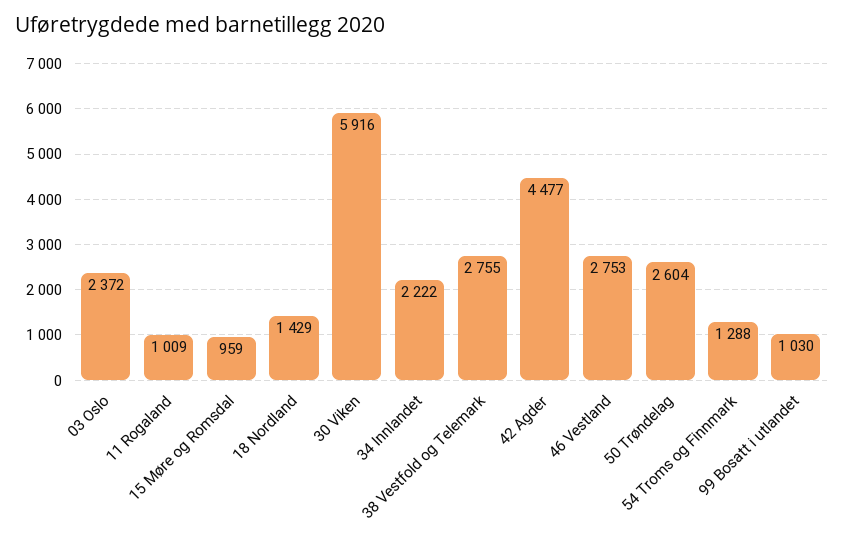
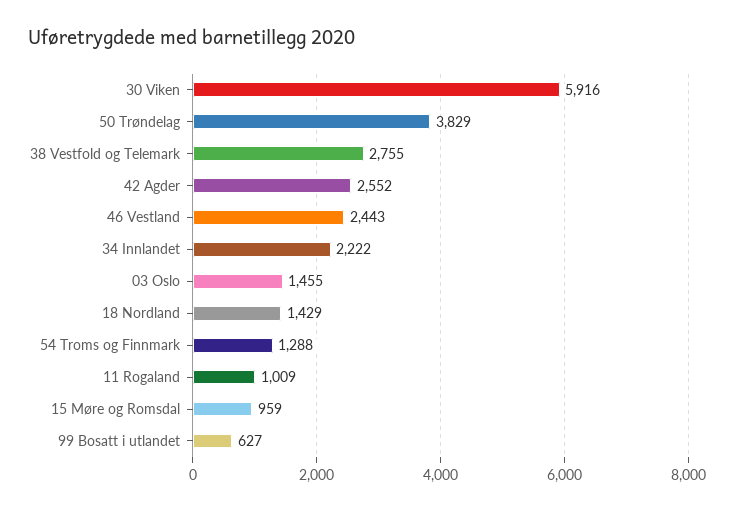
  {
-   "03 Oslo": 2372,
+   "03 Oslo": 1455,
    "11 Rogaland": 1009,
    "15 Møre og Romsdal": 959,
    "18 Nordland": 1429,
    "30 Viken": 5916,
    "34 Innlandet": 2222,
    "38 Vestfold og Telemark": 2755,
-   "42 Agder": 4477,
+   "42 Agder": 2552,
-   "46 Vestland": 2753,
+   "46 Vestland": 2443,
-   "50 Trøndelag": 2604,
+   "50 Trøndelag": 3829,
    "54 Troms og Finnmark": 1288,
-   "99 Bosatt i utlandet": 1030
+   "99 Bosatt i utlandet": 627
  }

